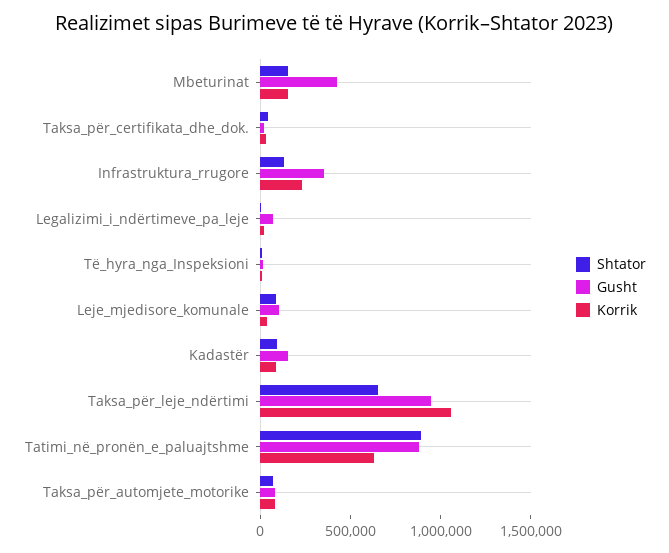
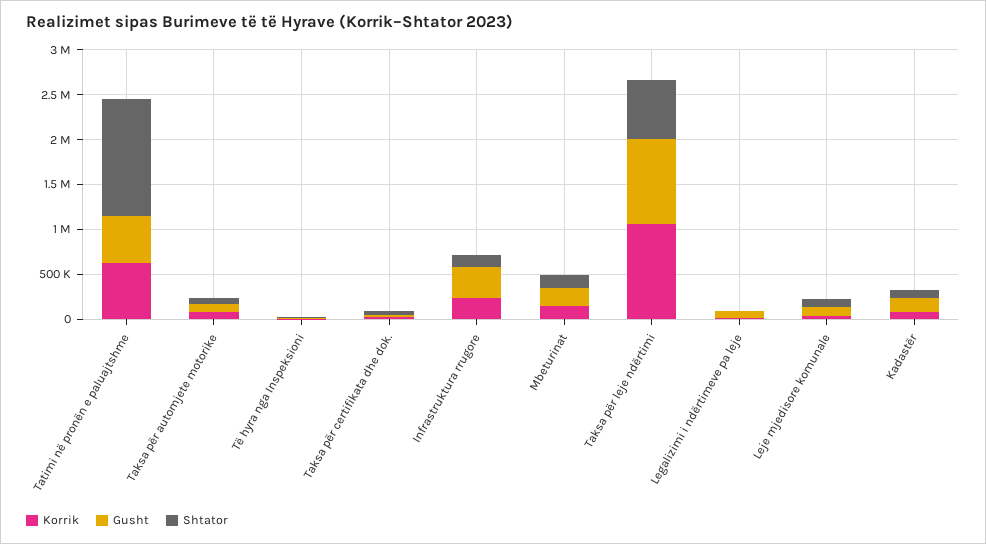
  {
    "Shtator": {
      "Mbeturinat": 200000,
      "Taksa_për_certifikata_dhe_dok.": 0,
      "Infrastruktura_rrugore": 100000,
      "Legalizimi_i_ndërtimeve_pa_leje": 0,
      "Të_hyra_nga_Inspeksioni": 0,
      "Leje_mjedisore_komunale": 100000,
      "Kadastër": 100000,
      "Taksa_për_leje_ndërtimi": 700000,
-     "Tatimi_në_pronën_e_paluajtshme": 900000,
+     "Tatimi_në_pronën_e_paluajtshme": 1300000,
      "Taksa_për_automjete_motorike": 100000
    },
    "Gusht": {
-     "Mbeturinat": 400000,
+     "Mbeturinat": 200000,
      "Taksa_për_certifikata_dhe_dok.": 0,
      "Infrastruktura_rrugore": 400000,
      "Legalizimi_i_ndërtimeve_pa_leje": 100000,
      "Të_hyra_nga_Inspeksioni": 0,
      "Leje_mjedisore_komunale": 100000,
      "Kadastër": 200000,
      "Taksa_për_leje_ndërtimi": 900000,
-     "Tatimi_në_pronën_e_paluajtshme": 900000,
+     "Tatimi_në_pronën_e_paluajtshme": 500000,
      "Taksa_për_automjete_motorike": 100000
    },
    "Korrik": {
      "Mbeturinat": 200000,
      "Taksa_për_certifikata_dhe_dok.": 0,
      "Infrastruktura_rrugore": 200000,
      "Legalizimi_i_ndërtimeve_pa_leje": 0,
      "Të_hyra_nga_Inspeksioni": 0,
      "Leje_mjedisore_komunale": 0,
      "Kadastër": 100000,
      "Taksa_për_leje_ndërtimi": 1100000,
      "Tatimi_në_pronën_e_paluajtshme": 600000,
      "Taksa_për_automjete_motorike": 100000
    }
  }

